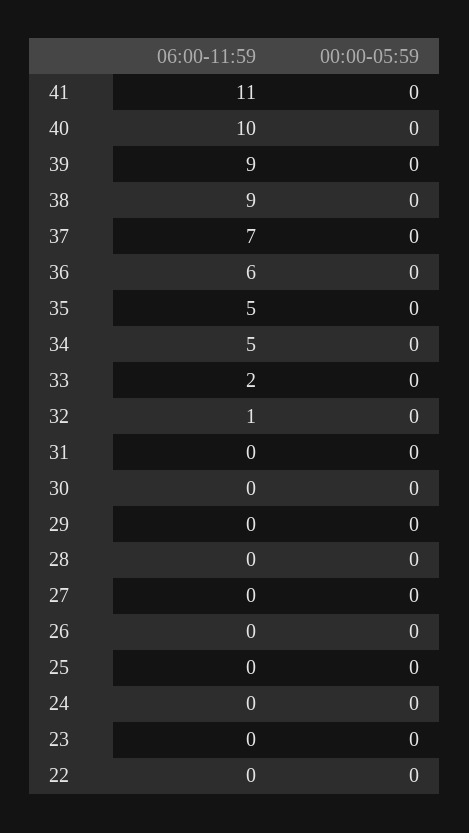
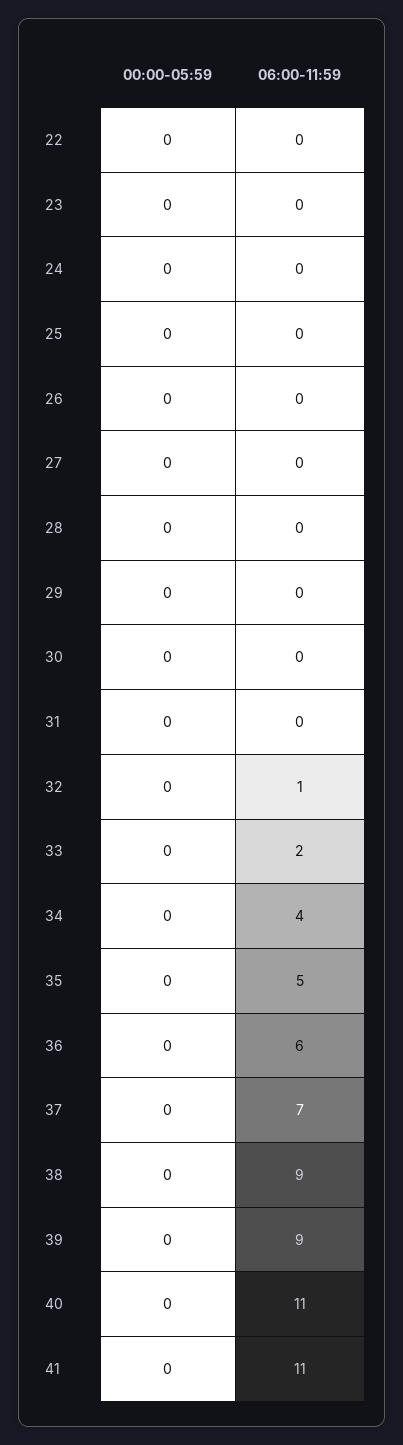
  {
    "06:00-11:59": {
      "41": 11,
-     "40": 10,
+     "40": 11,
      "39": 9,
      "38": 9,
      "37": 7,
      "36": 6,
      "35": 5,
-     "34": 5,
+     "34": 4,
      "33": 2,
      "32": 1,
      "31": 0,
      "30": 0,
      "29": 0,
      "28": 0,
      "27": 0,
      "26": 0,
      "25": 0,
      "24": 0,
      "23": 0,
      "22": 0
    },
    "00:00-05:59": {
      "41": 0,
      "40": 0,
      "39": 0,
      "38": 0,
      "37": 0,
      "36": 0,
      "35": 0,
      "34": 0,
      "33": 0,
      "32": 0,
      "31": 0,
      "30": 0,
      "29": 0,
      "28": 0,
      "27": 0,
      "26": 0,
      "25": 0,
      "24": 0,
      "23": 0,
      "22": 0
    }
  }

